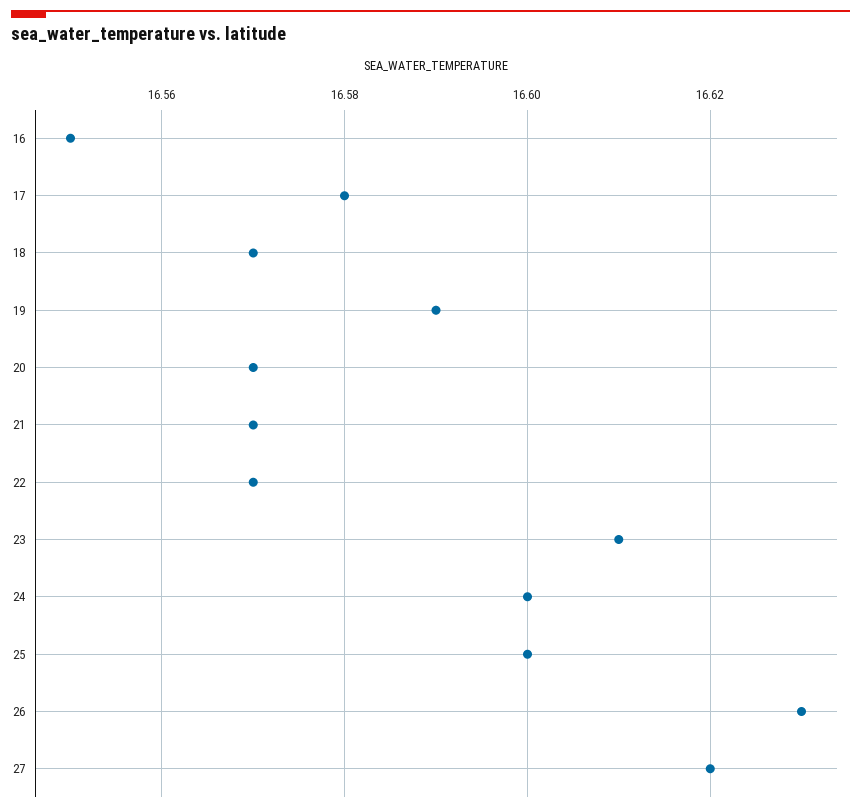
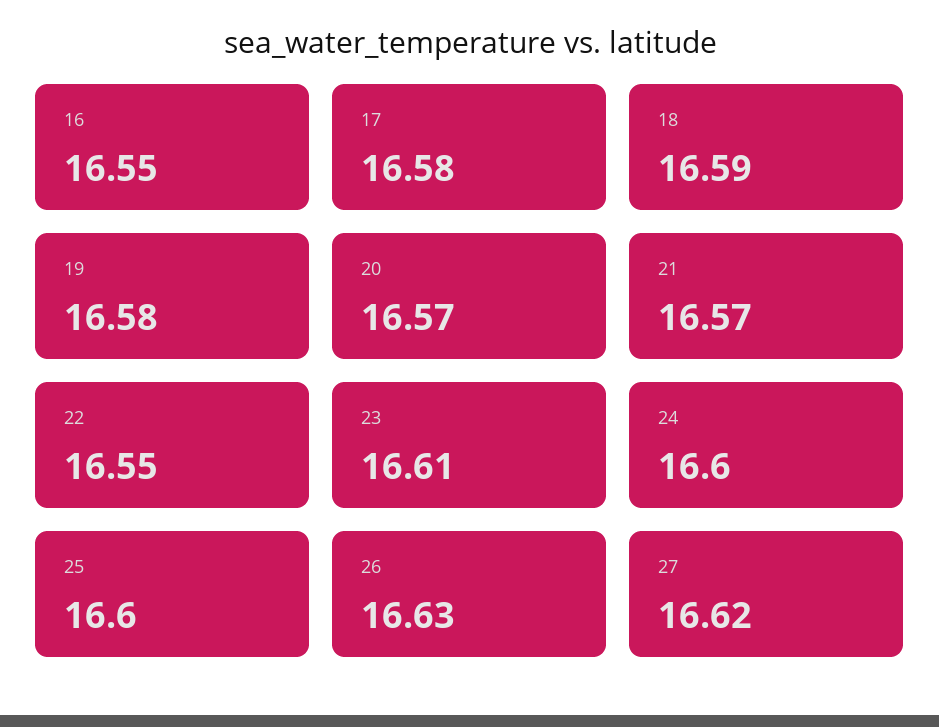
  {
    "16": 16.55,
    "17": 16.58,
-   "18": 16.57,
+   "18": 16.59,
-   "19": 16.59,
+   "19": 16.58,
    "20": 16.57,
    "21": 16.57,
-   "22": 16.57,
+   "22": 16.55,
    "23": 16.61,
    "24": 16.6,
    "25": 16.6,
    "26": 16.63,
    "27": 16.62
  }

